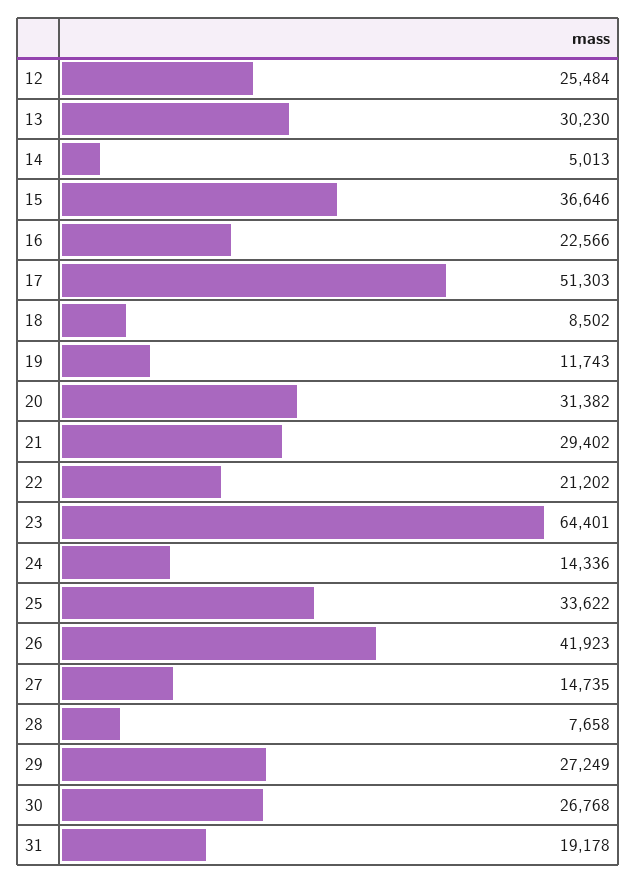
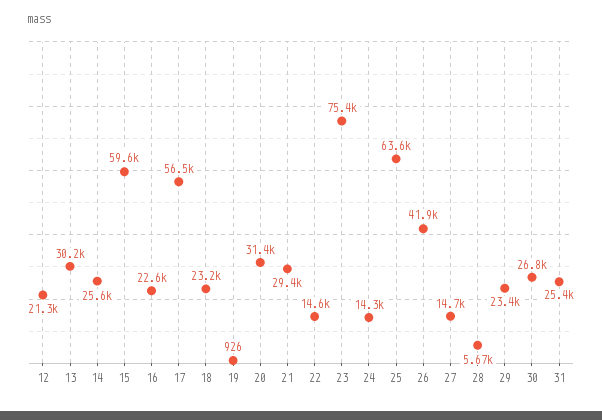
  {
-   "12": 25484,
+   "12": 21300,
    "13": 30230,
-   "14": 5013,
+   "14": 25600,
-   "15": 36646,
+   "15": 59600,
    "16": 22566,
-   "17": 51303,
+   "17": 56500,
-   "18": 8502,
+   "18": 23200,
-   "19": 11743,
+   "19": 926,
    "20": 31382,
    "21": 29402,
-   "22": 21202,
+   "22": 14600,
-   "23": 64401,
+   "23": 75400,
    "24": 14336,
-   "25": 33622,
+   "25": 63600,
    "26": 41923,
    "27": 14735,
-   "28": 7658,
+   "28": 5670,
-   "29": 27249,
+   "29": 23400,
    "30": 26768,
-   "31": 19178
+   "31": 25400
  }

